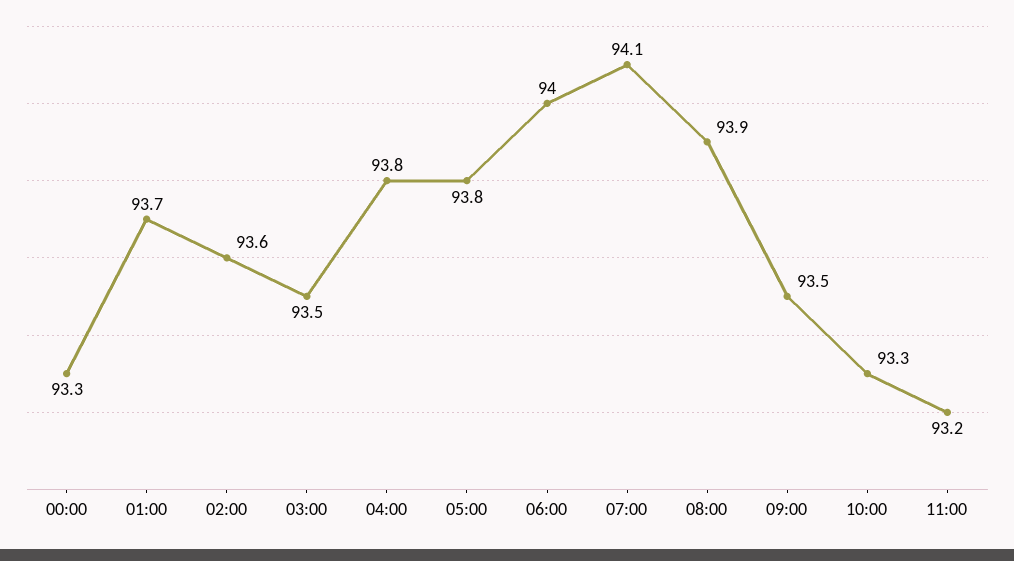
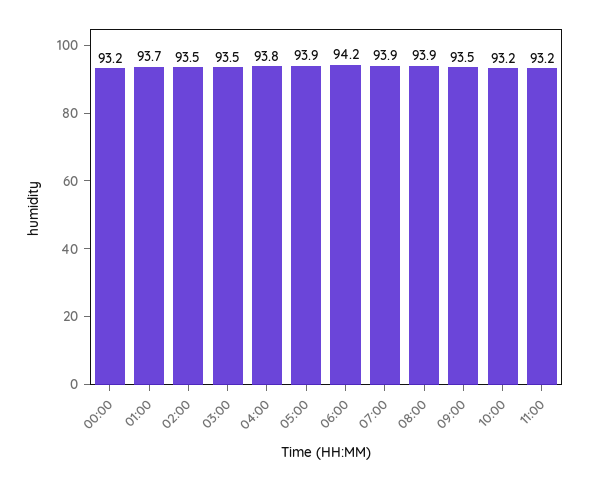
  {
-   "00:00": 93.3,
+   "00:00": 93.2,
    "01:00": 93.7,
-   "02:00": 93.6,
+   "02:00": 93.5,
    "03:00": 93.5,
    "04:00": 93.8,
-   "05:00": 93.8,
+   "05:00": 93.9,
-   "06:00": 94,
+   "06:00": 94.2,
-   "07:00": 94.1,
+   "07:00": 93.9,
    "08:00": 93.9,
    "09:00": 93.5,
-   "10:00": 93.3,
+   "10:00": 93.2,
    "11:00": 93.2
  }

